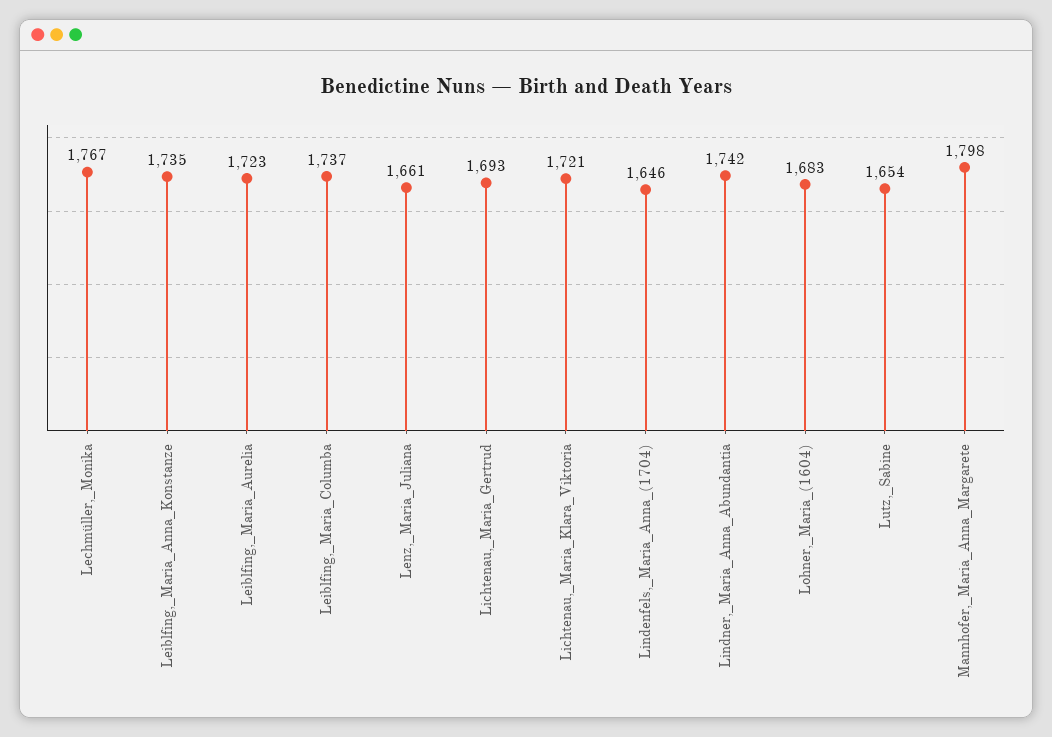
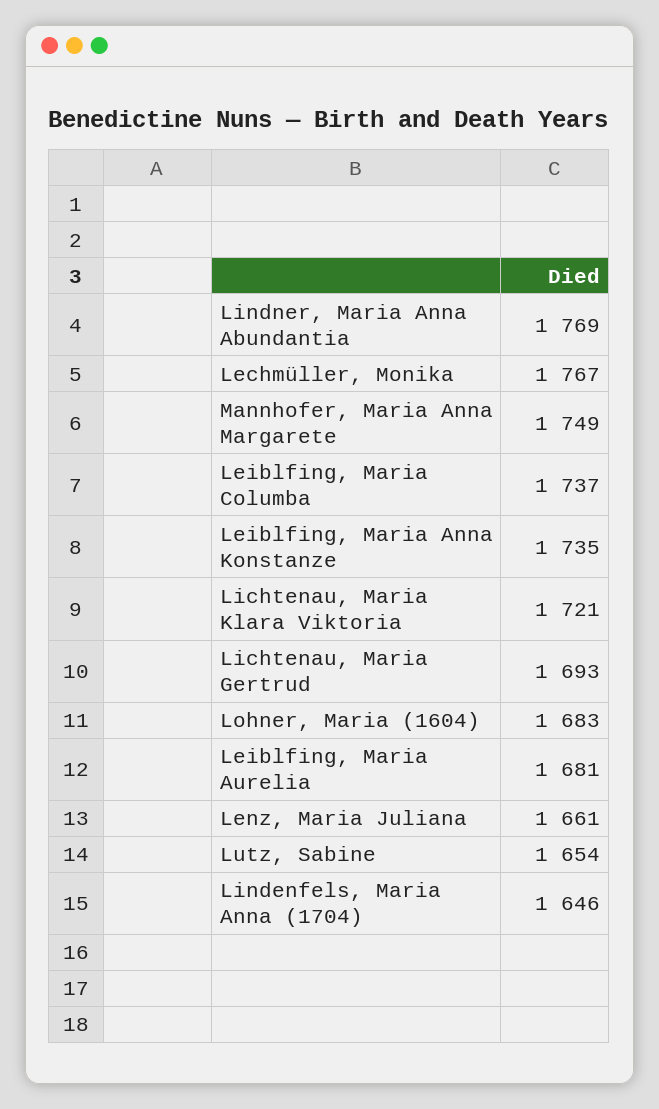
  {
    "Lechmüller,_Monika": 1767,
    "Leiblfing,_Maria_Anna_Konstanze": 1735,
-   "Leiblfing,_Maria_Aurelia": 1723,
+   "Leiblfing,_Maria_Aurelia": 1681,
    "Leiblfing,_Maria_Columba": 1737,
    "Lenz,_Maria_Juliana": 1661,
    "Lichtenau,_Maria_Gertrud": 1693,
    "Lichtenau,_Maria_Klara_Viktoria": 1721,
    "Lindenfels,_Maria_Anna_(1704)": 1646,
-   "Lindner,_Maria_Anna_Abundantia": 1742,
+   "Lindner,_Maria_Anna_Abundantia": 1769,
    "Lohner,_Maria_(1604)": 1683,
    "Lutz,_Sabine": 1654,
-   "Mannhofer,_Maria_Anna_Margarete": 1798
+   "Mannhofer,_Maria_Anna_Margarete": 1749
  }

